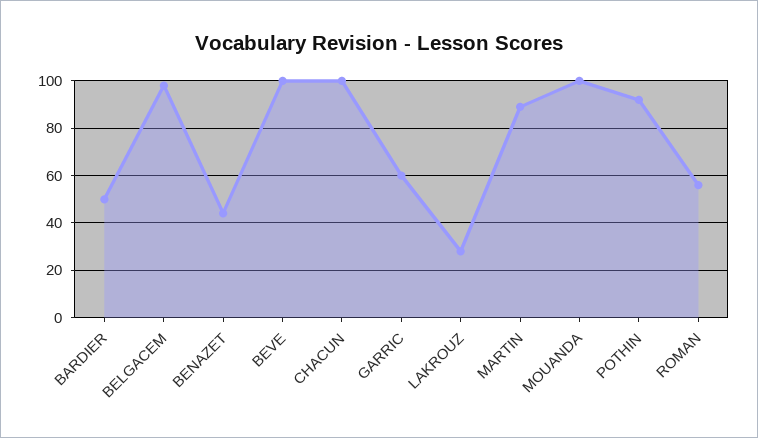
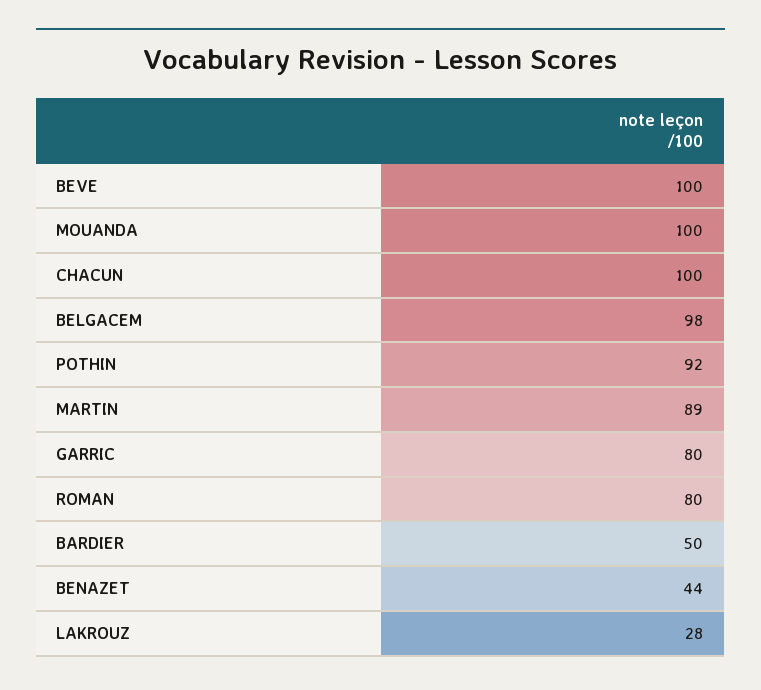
  {
    "BARDIER": 50,
    "BELGACEM": 98,
    "BENAZET": 44,
    "BEVE": 100,
    "CHACUN": 100,
-   "GARRIC": 60,
+   "GARRIC": 80,
    "LAKROUZ": 28,
    "MARTIN": 89,
    "MOUANDA": 100,
    "POTHIN": 92,
-   "ROMAN": 55
+   "ROMAN": 80
  }

